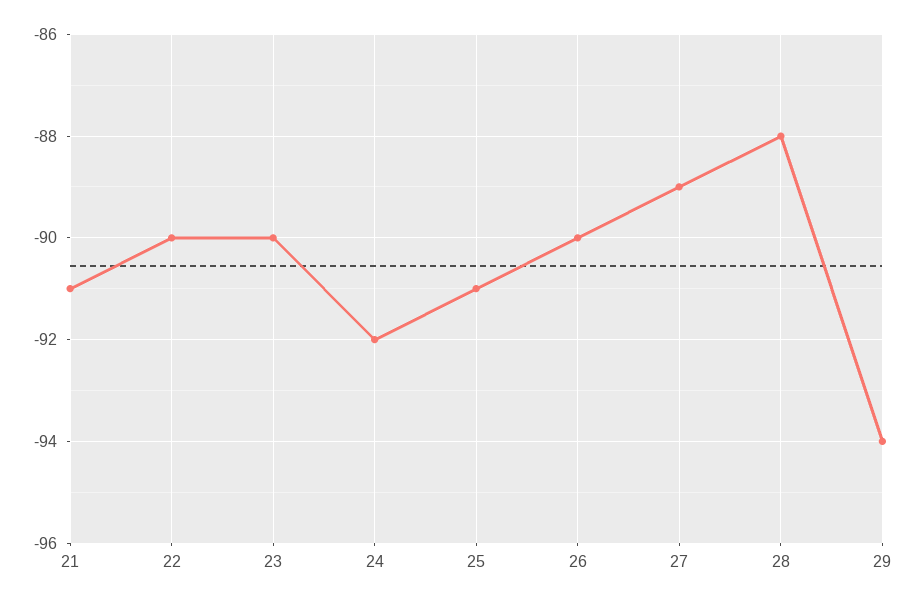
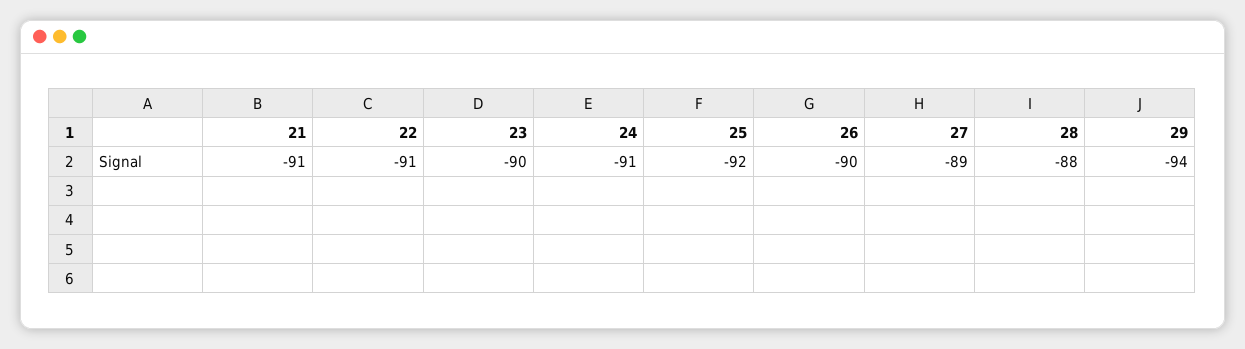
  {
    "21": -91,
-   "22": -90,
+   "22": -91,
    "23": -90,
-   "24": -92,
+   "24": -91,
-   "25": -91,
+   "25": -92,
    "26": -90,
    "27": -89,
    "28": -88,
    "29": -94
  }

